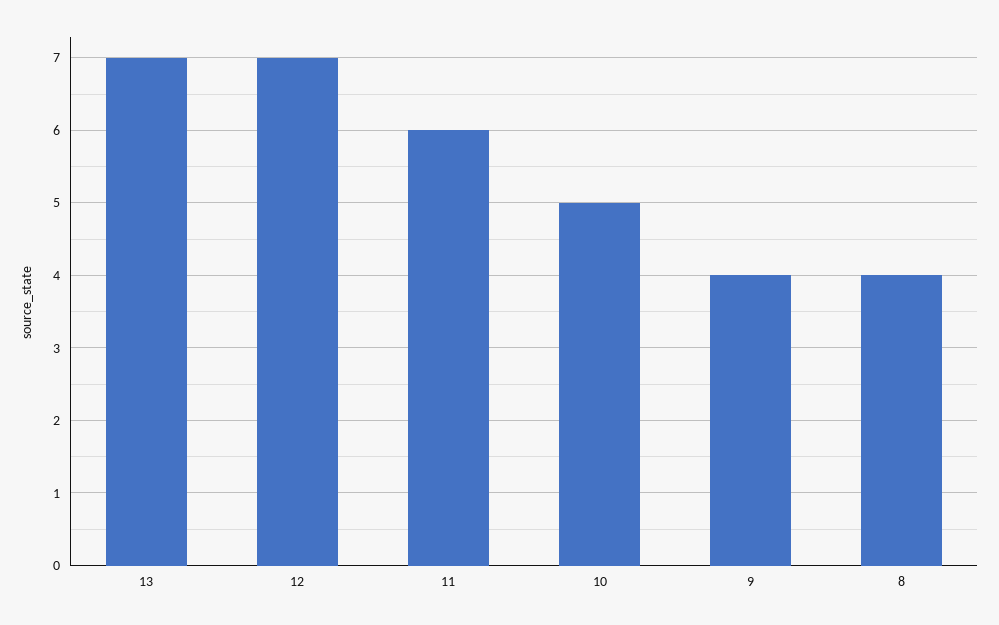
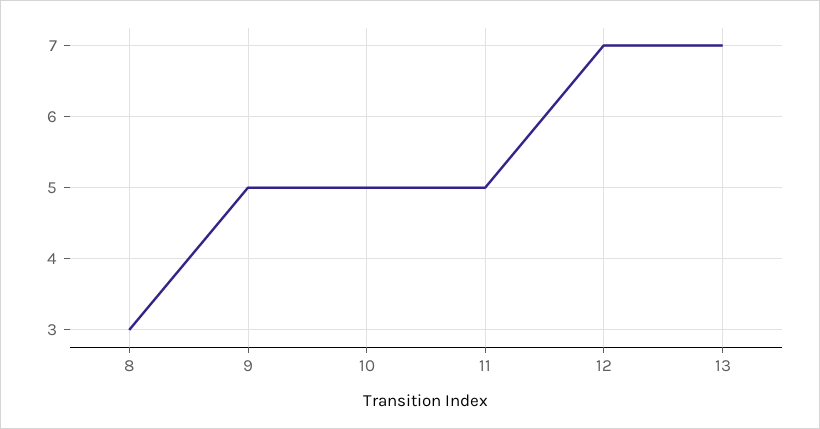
  {
    "13": 7,
    "12": 7,
-   "11": 6,
+   "11": 5,
    "10": 5,
-   "9": 4,
+   "9": 5,
-   "8": 4
+   "8": 3
  }

